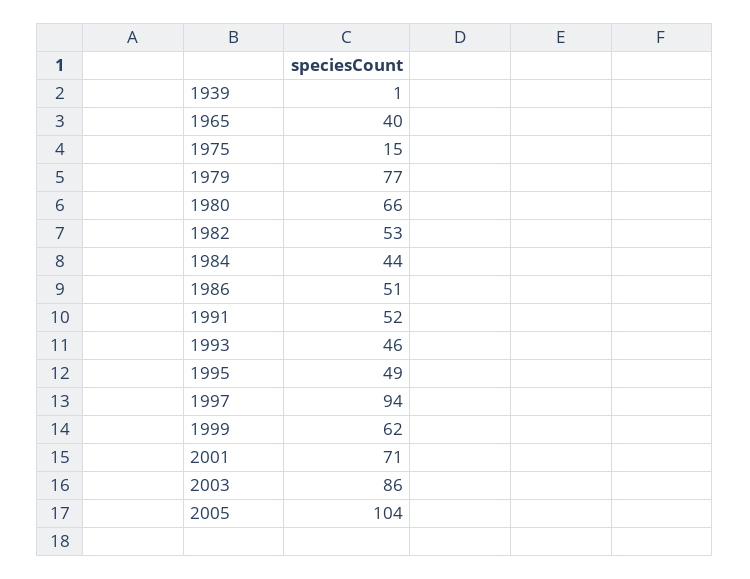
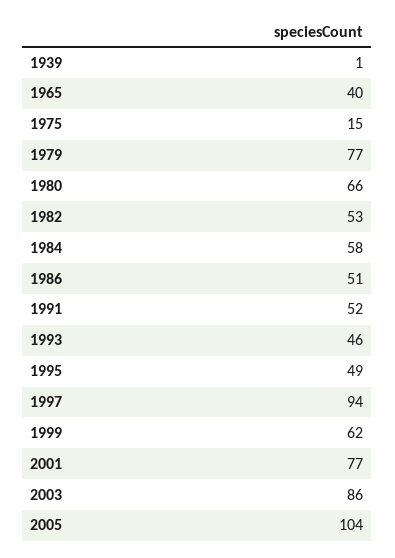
  {
    "1939": 1,
    "1965": 40,
    "1975": 15,
    "1979": 77,
    "1980": 66,
    "1982": 53,
-   "1984": 44,
+   "1984": 58,
    "1986": 51,
    "1991": 52,
    "1993": 46,
    "1995": 49,
    "1997": 94,
    "1999": 62,
-   "2001": 71,
+   "2001": 77,
    "2003": 86,
    "2005": 104
  }

